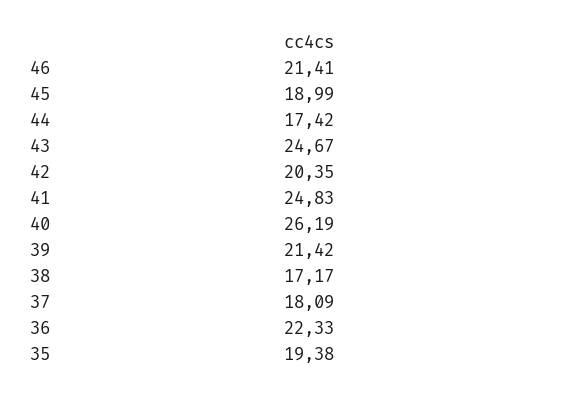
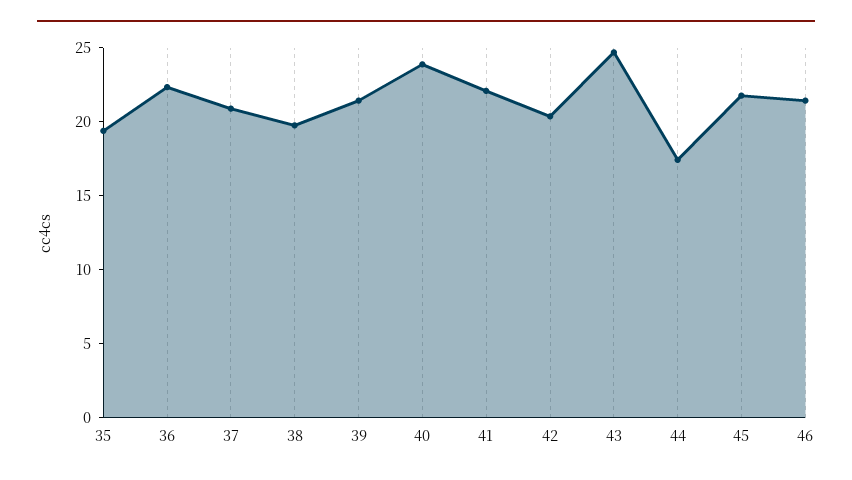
  {
    "46": 21.41,
-   "45": 18.99,
+   "45": 22,
    "44": 17.42,
    "43": 24.67,
    "42": 20.35,
-   "41": 24.83,
+   "41": 22,
-   "40": 26.19,
+   "40": 24,
    "39": 21.42,
-   "38": 17.17,
+   "38": 20,
-   "37": 18.09,
+   "37": 21,
    "36": 22.33,
    "35": 19.38
  }

